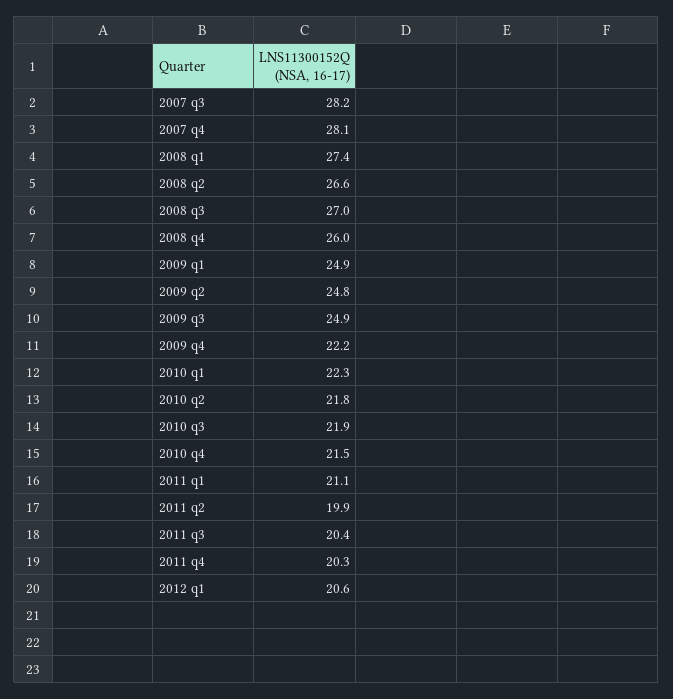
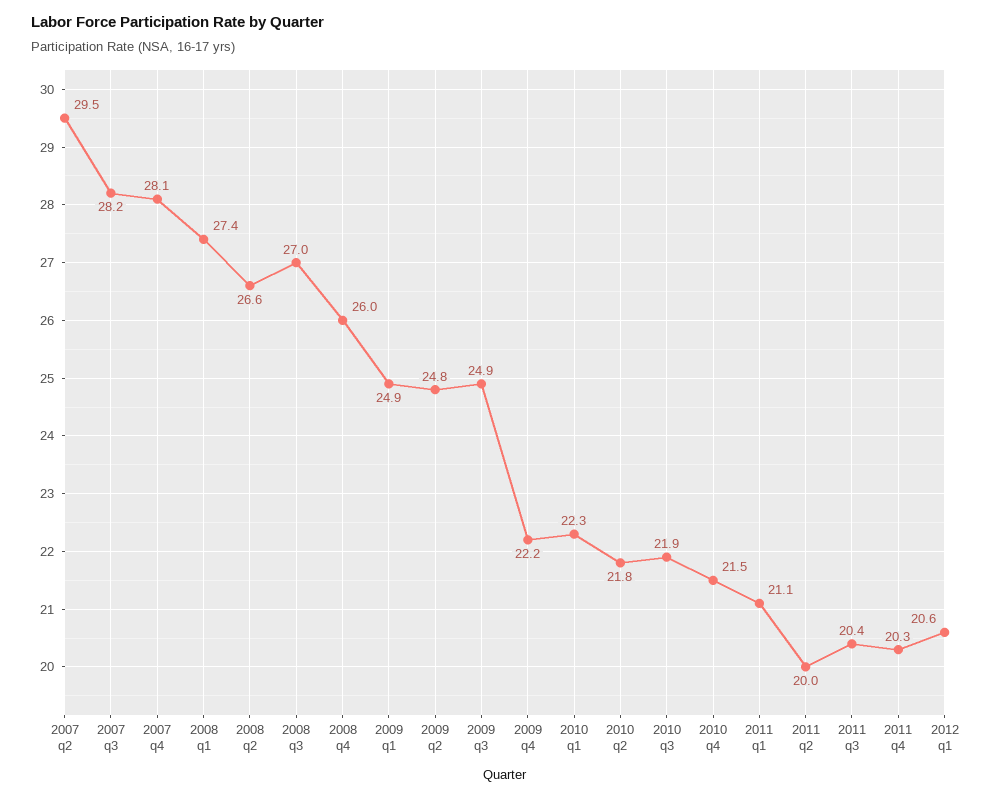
  {
    "2007 q3": 28.2,
    "2007 q4": 28.1,
    "2008 q1": 27.4,
    "2008 q2": 26.6,
    "2008 q3": 27,
    "2008 q4": 26,
    "2009 q1": 24.9,
    "2009 q2": 24.8,
    "2009 q3": 24.9,
    "2009 q4": 22.2,
    "2010 q1": 22.3,
    "2010 q2": 21.8,
    "2010 q3": 21.9,
    "2010 q4": 21.5,
    "2011 q1": 21.1,
-   "2011 q2": 19.9,
+   "2011 q2": 20,
    "2011 q3": 20.4,
    "2011 q4": 20.3,
-   "2012 q1": 20.6
+   "2012 q1": 20.6,
+   "2007 q2": 29.5
  }

